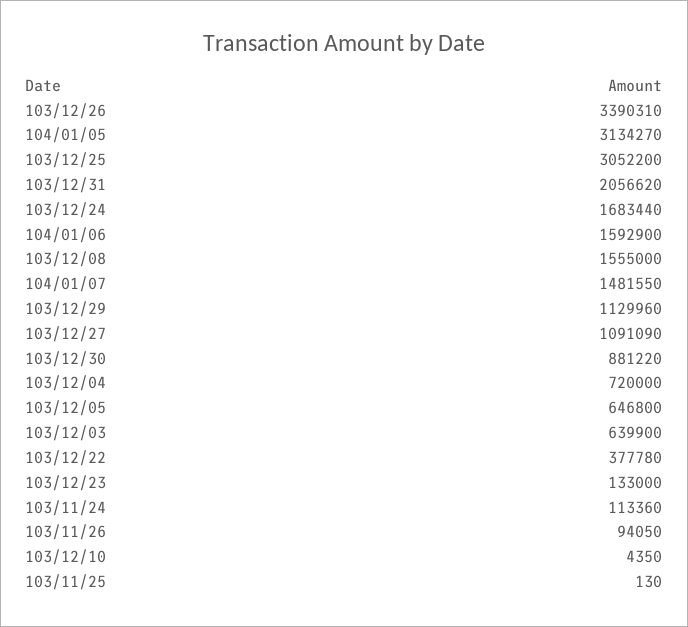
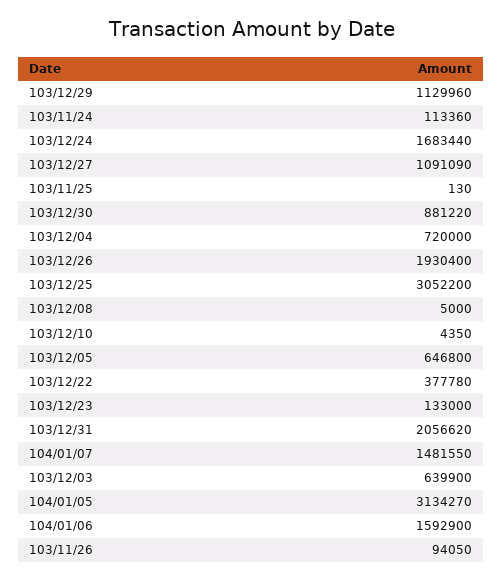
  {
-   "103/12/26": 3390310,
+   "103/12/26": 1930400,
    "104/01/05": 3134270,
    "103/12/25": 3052200,
    "103/12/31": 2056620,
    "103/12/24": 1683440,
    "104/01/06": 1592900,
-   "103/12/08": 1555000,
+   "103/12/08": 5000,
    "104/01/07": 1481550,
    "103/12/29": 1129960,
    "103/12/27": 1091090,
    "103/12/30": 881220,
    "103/12/04": 720000,
    "103/12/05": 646800,
    "103/12/03": 639900,
    "103/12/22": 377780,
    "103/12/23": 133000,
    "103/11/24": 113360,
    "103/11/26": 94050,
    "103/12/10": 4350,
    "103/11/25": 130
  }

